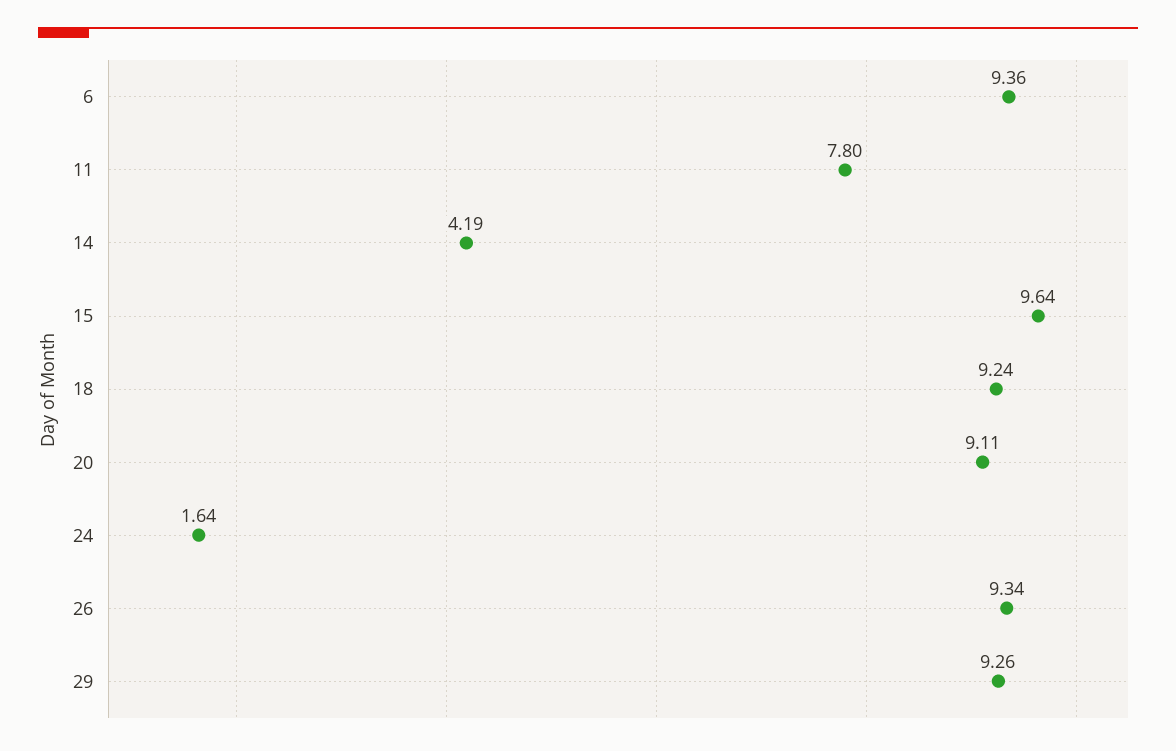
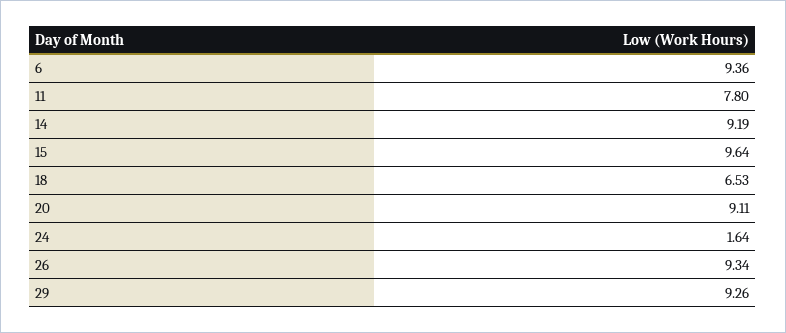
  {
    "6": 9.36,
    "11": 7.8,
-   "14": 4.19,
+   "14": 9.19,
    "15": 9.64,
-   "18": 9.24,
+   "18": 6.53,
    "20": 9.11,
    "24": 1.64,
    "26": 9.34,
    "29": 9.26
  }

